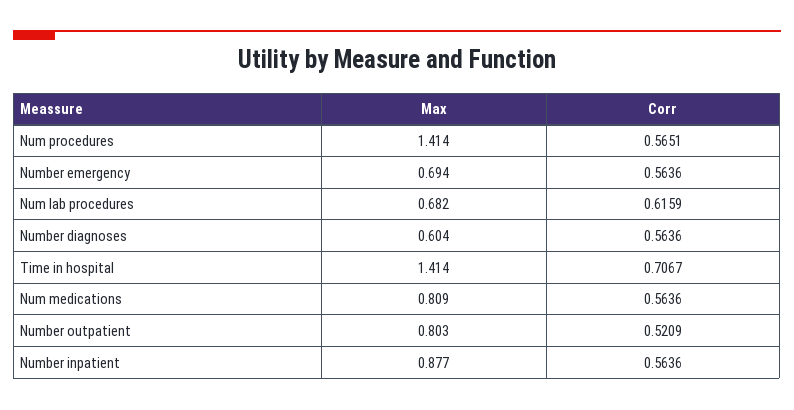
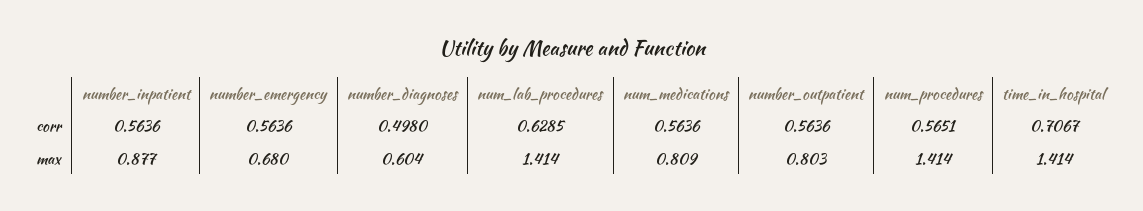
  {
    "Max": {
      "Num procedures": 1.414,
-     "Number emergency": 0.694,
+     "Number emergency": 0.68,
-     "Num lab procedures": 0.682,
+     "Num lab procedures": 1.414,
      "Number diagnoses": 0.604,
      "Time in hospital": 1.414,
      "Num medications": 0.809,
      "Number outpatient": 0.803,
      "Number inpatient": 0.877
    },
    "Corr": {
      "Num procedures": 0.5651,
      "Number emergency": 0.5636,
-     "Num lab procedures": 0.6159,
+     "Num lab procedures": 0.6285,
-     "Number diagnoses": 0.5636,
+     "Number diagnoses": 0.498,
      "Time in hospital": 0.7067,
      "Num medications": 0.5636,
-     "Number outpatient": 0.5209,
+     "Number outpatient": 0.5636,
      "Number inpatient": 0.5636
    }
  }

